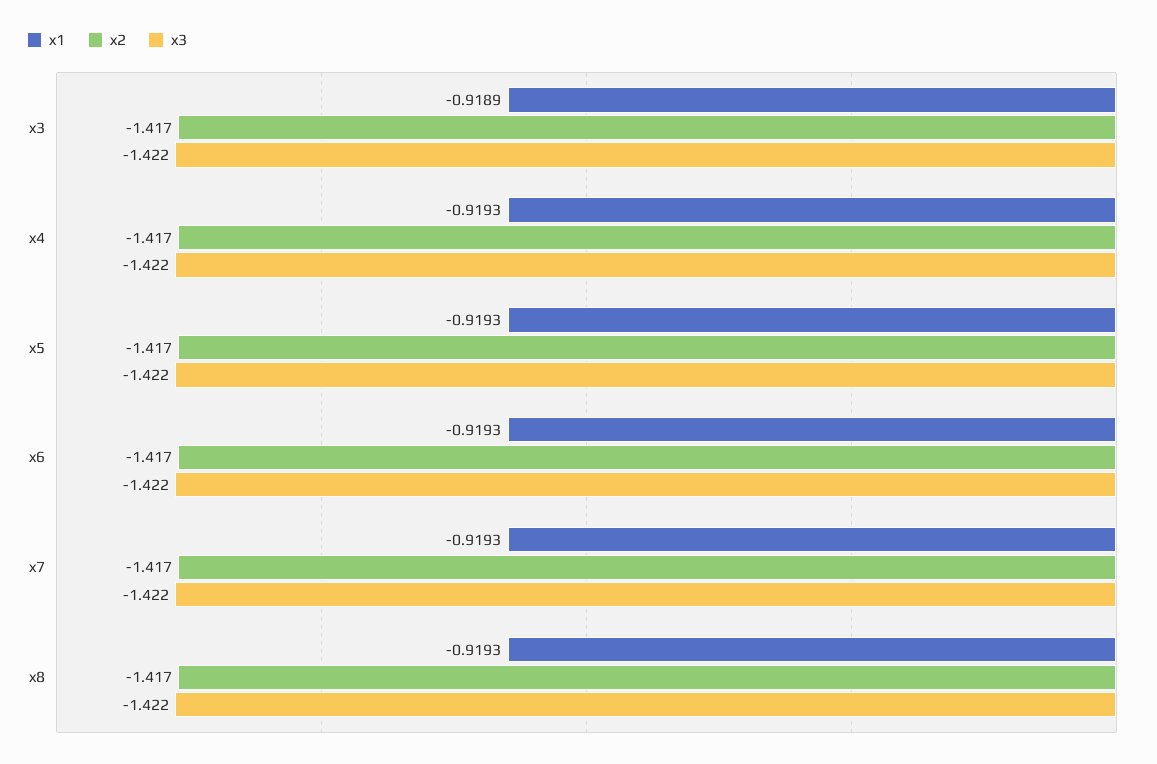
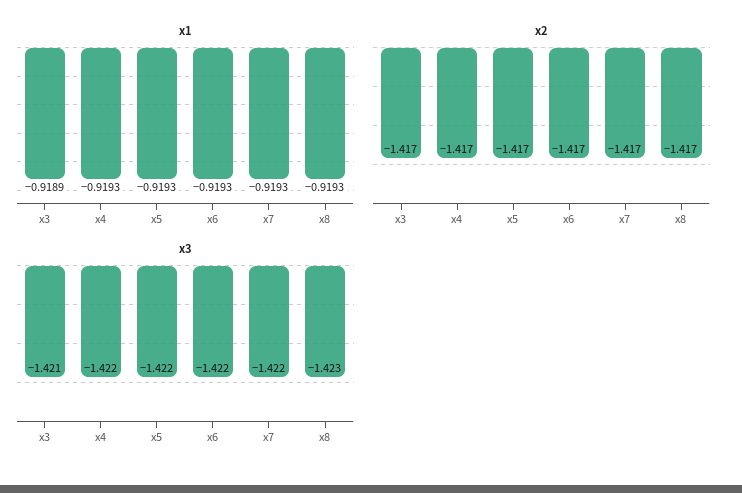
  {
    "x1": {
      "x3": -0.9189,
      "x4": -0.9193,
      "x5": -0.9193,
      "x6": -0.9193,
      "x7": -0.9193,
      "x8": -0.9193
    },
    "x2": {
      "x3": -1.417,
      "x4": -1.417,
      "x5": -1.417,
      "x6": -1.417,
      "x7": -1.417,
      "x8": -1.417
    },
    "x3": {
-     "x3": -1.422,
+     "x3": -1.421,
      "x4": -1.422,
      "x5": -1.422,
      "x6": -1.422,
      "x7": -1.422,
-     "x8": -1.422
+     "x8": -1.423
    }
  }

